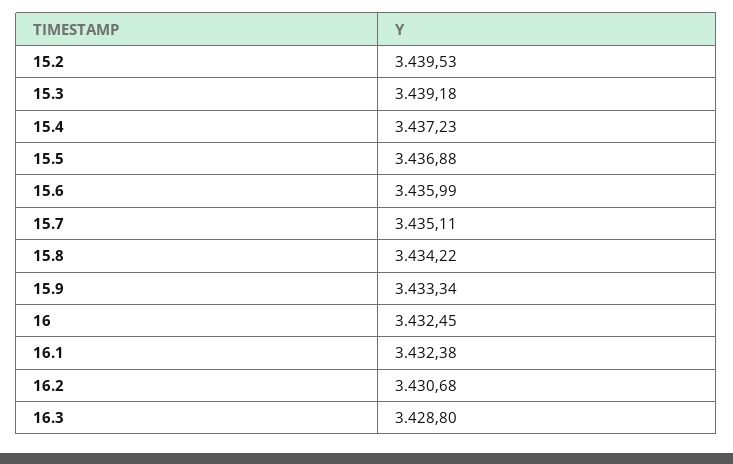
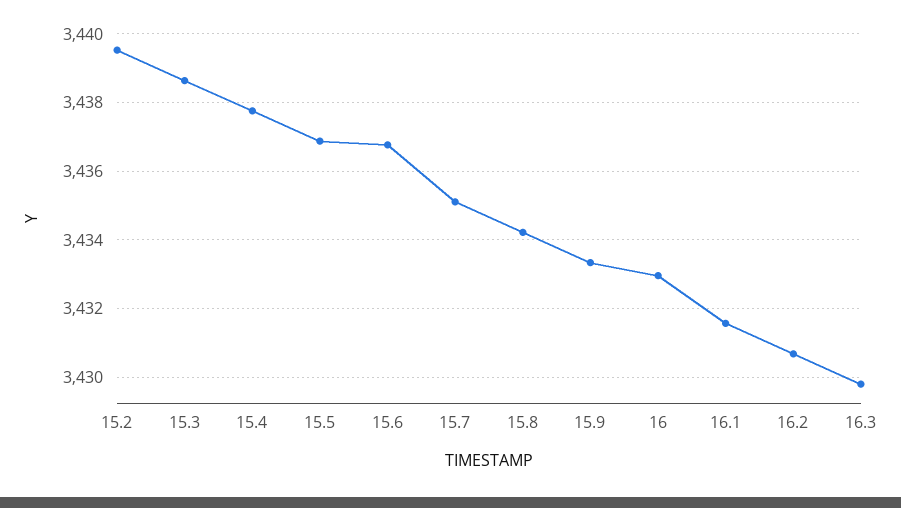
  {
    "15.2": 3439.53,
-   "15.3": 3439.18,
+   "15.3": 3438.6,
-   "15.4": 3437.23,
+   "15.4": 3437.8,
    "15.5": 3436.88,
-   "15.6": 3435.99,
+   "15.6": 3436.8,
    "15.7": 3435.11,
    "15.8": 3434.22,
    "15.9": 3433.34,
-   "16": 3432.45,
+   "16": 3433,
-   "16.1": 3432.38,
+   "16.1": 3431.6,
    "16.2": 3430.68,
-   "16.3": 3428.8
+   "16.3": 3429.8
  }

